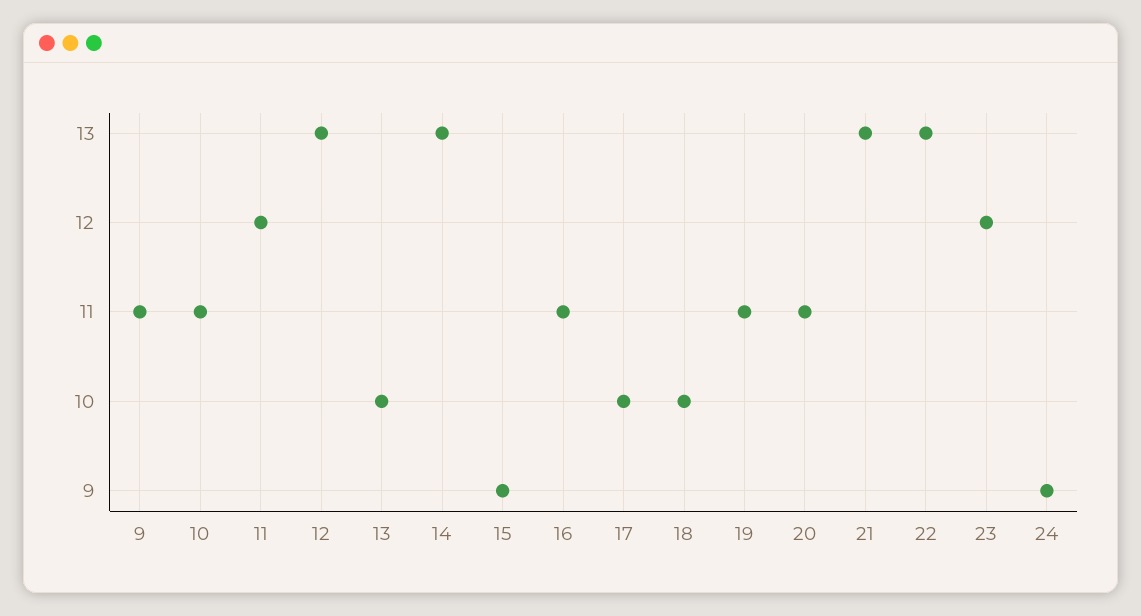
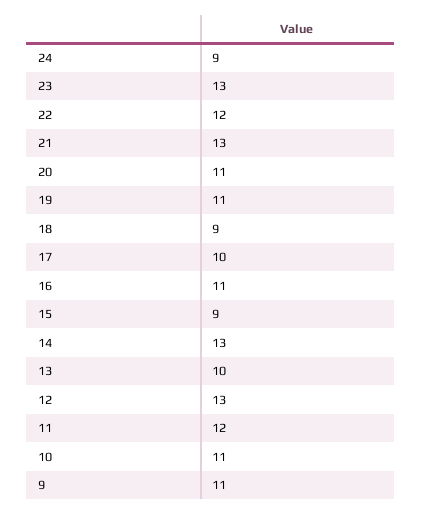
  {
    "9": 11,
    "10": 11,
    "11": 12,
    "12": 13,
    "13": 10,
    "14": 13,
    "15": 9,
    "16": 11,
    "17": 10,
-   "18": 10,
+   "18": 9,
    "19": 11,
    "20": 11,
    "21": 13,
-   "22": 13,
+   "22": 12,
-   "23": 12,
+   "23": 13,
    "24": 9
  }

